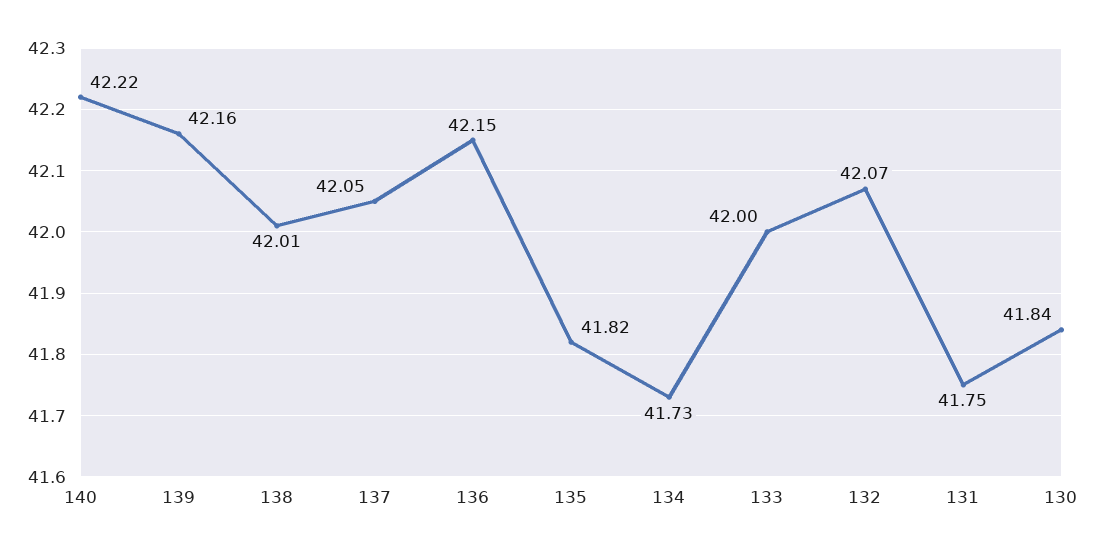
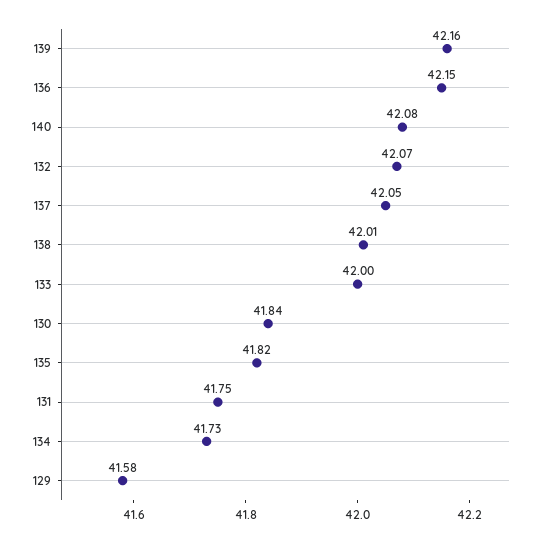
  {
-   "140": 42.22,
+   "140": 42.08,
    "139": 42.16,
    "138": 42.01,
    "137": 42.05,
    "136": 42.15,
    "135": 41.82,
    "134": 41.73,
    "133": 42,
    "132": 42.07,
    "131": 41.75,
-   "130": 41.84
+   "130": 41.84,
+   "129": 41.58
  }

